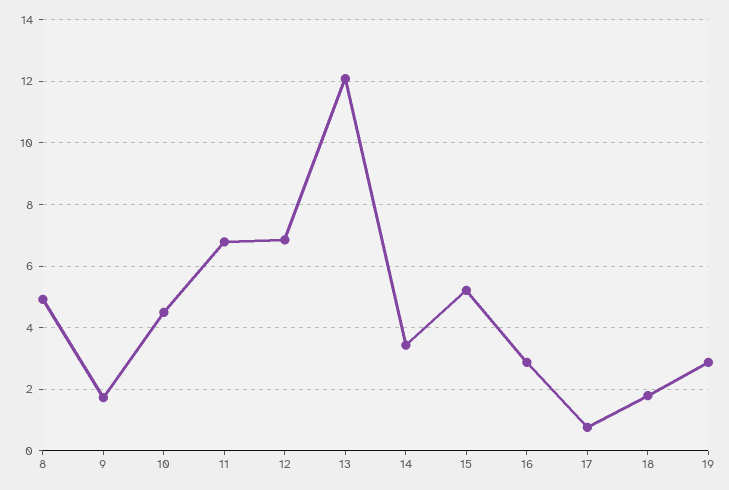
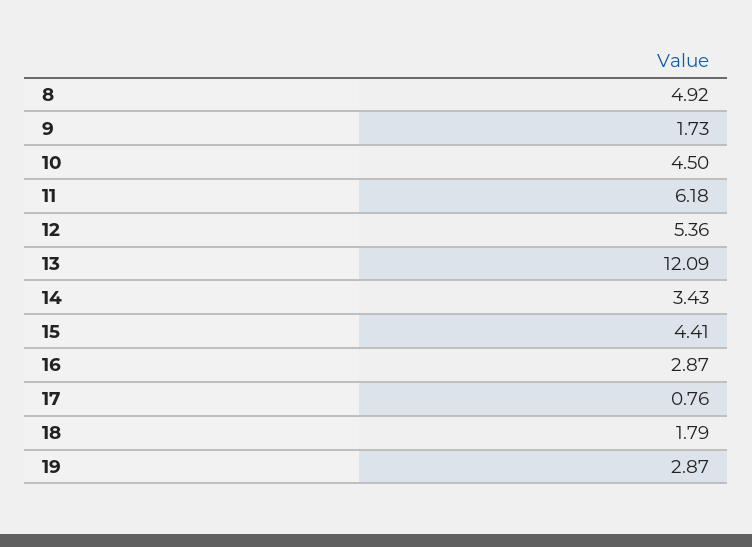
  {
    "8": 4.92,
    "9": 1.73,
    "10": 4.5,
-   "11": 6.8,
+   "11": 6.18,
-   "12": 6.8,
+   "12": 5.36,
    "13": 12.09,
    "14": 3.43,
-   "15": 5.2,
+   "15": 4.41,
    "16": 2.87,
    "17": 0.76,
    "18": 1.79,
    "19": 2.87
  }

